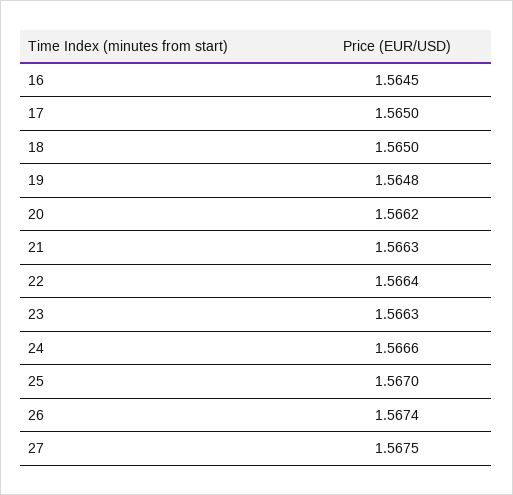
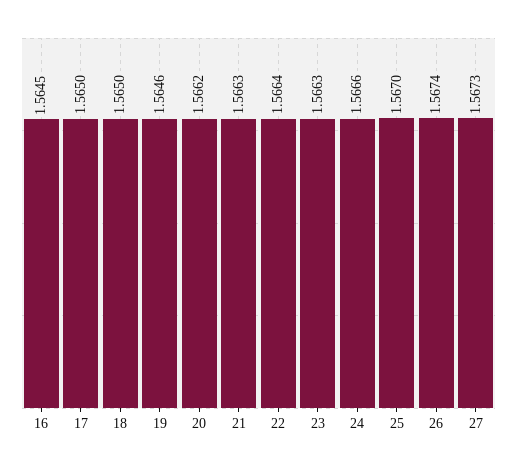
  {
    "16": 1.5645,
    "17": 1.565,
    "18": 1.565,
-   "19": 1.5648,
+   "19": 1.5646,
    "20": 1.5662,
    "21": 1.5663,
    "22": 1.5664,
    "23": 1.5663,
    "24": 1.5666,
    "25": 1.567,
    "26": 1.5674,
-   "27": 1.5675
+   "27": 1.5673
  }

